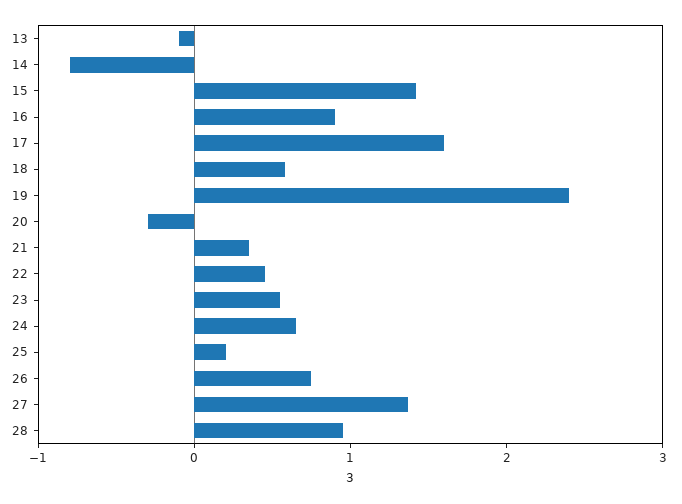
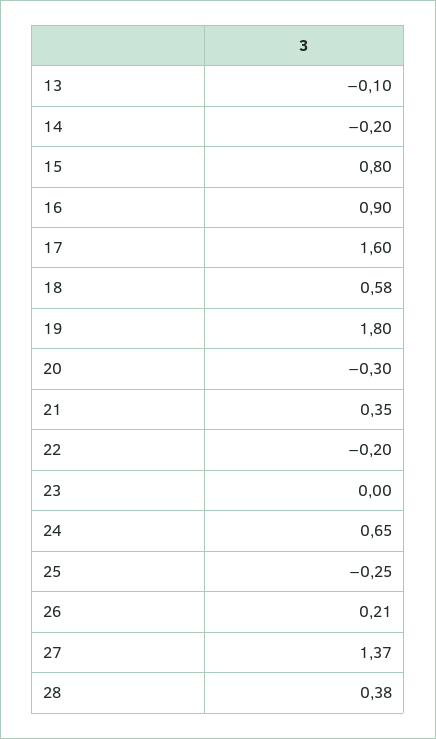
  {
    "13": -0.1,
-   "14": -0.8,
+   "14": -0.2,
-   "15": 1.4,
+   "15": 0.8,
    "16": 0.9,
    "17": 1.6,
    "18": 0.58,
-   "19": 2.4,
+   "19": 1.8,
    "20": -0.3,
    "21": 0.35,
-   "22": 0.4,
+   "22": -0.2,
-   "23": 0.6,
+   "23": 0,
    "24": 0.65,
-   "25": 0.2,
+   "25": -0.25,
-   "26": 0.8,
+   "26": 0.21,
    "27": 1.37,
-   "28": 1
+   "28": 0.38
  }

